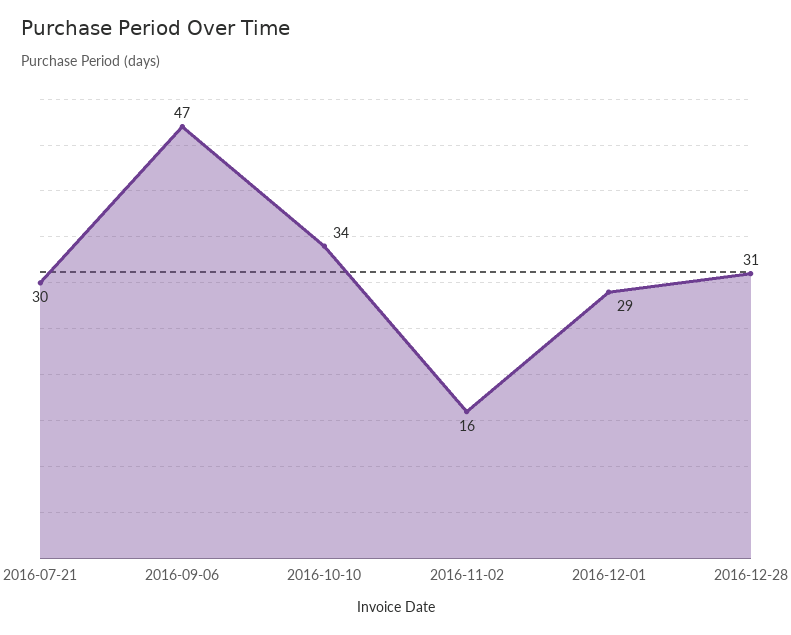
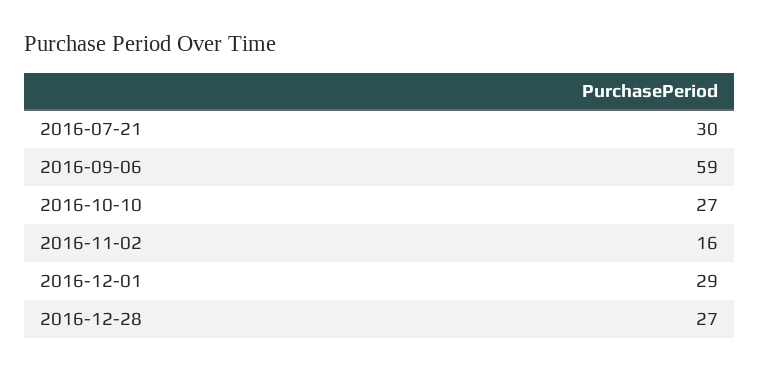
  {
    "2016-07-21": 30,
-   "2016-09-06": 47,
+   "2016-09-06": 59,
-   "2016-10-10": 34,
+   "2016-10-10": 27,
    "2016-11-02": 16,
    "2016-12-01": 29,
-   "2016-12-28": 31
+   "2016-12-28": 27
  }

